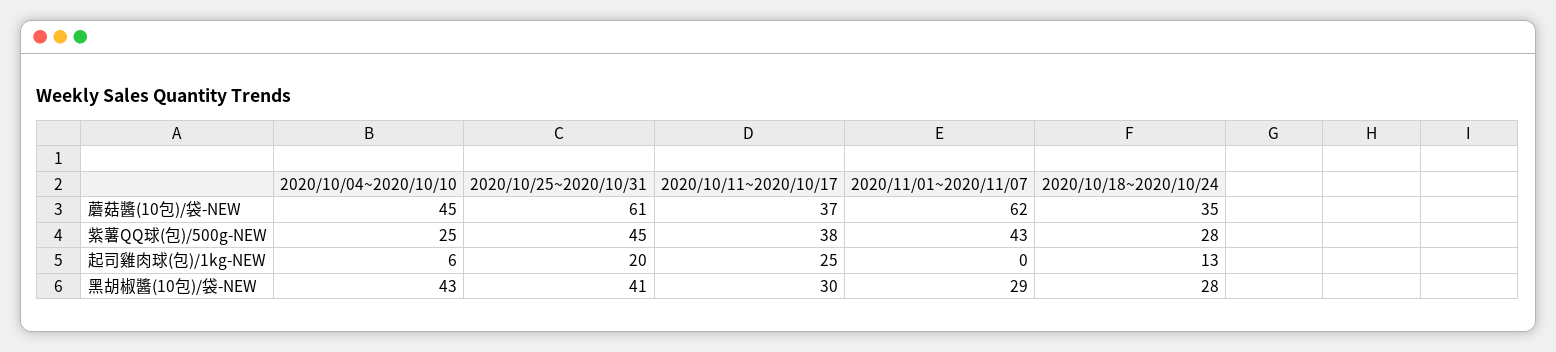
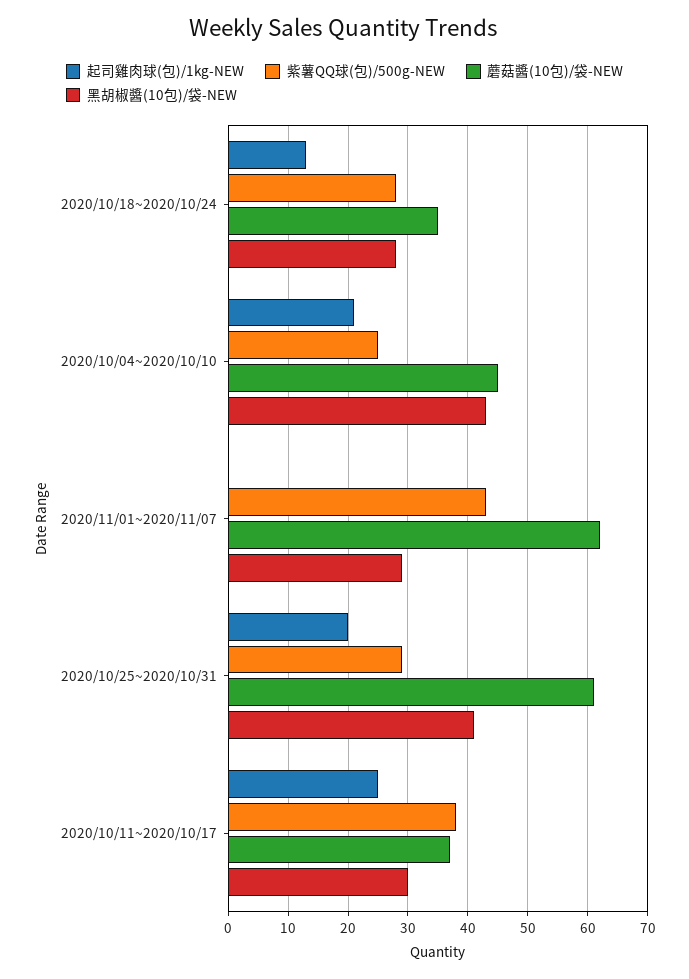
  {
    "蘑菇醬(10包)/袋-NEW": {
      "2020/10/04~2020/10/10": 45,
      "2020/10/25~2020/10/31": 61,
      "2020/10/11~2020/10/17": 37,
      "2020/11/01~2020/11/07": 62,
      "2020/10/18~2020/10/24": 35
    },
    "紫薯QQ球(包)/500g-NEW": {
      "2020/10/04~2020/10/10": 25,
-     "2020/10/25~2020/10/31": 45,
+     "2020/10/25~2020/10/31": 30,
      "2020/10/11~2020/10/17": 38,
      "2020/11/01~2020/11/07": 43,
      "2020/10/18~2020/10/24": 28
    },
    "起司雞肉球(包)/1kg-NEW": {
-     "2020/10/04~2020/10/10": 6,
+     "2020/10/04~2020/10/10": 20,
      "2020/10/25~2020/10/31": 20,
      "2020/10/11~2020/10/17": 25,
      "2020/11/01~2020/11/07": 0,
      "2020/10/18~2020/10/24": 13
    },
    "黑胡椒醬(10包)/袋-NEW": {
      "2020/10/04~2020/10/10": 43,
      "2020/10/25~2020/10/31": 41,
      "2020/10/11~2020/10/17": 30,
      "2020/11/01~2020/11/07": 29,
      "2020/10/18~2020/10/24": 28
    }
  }

